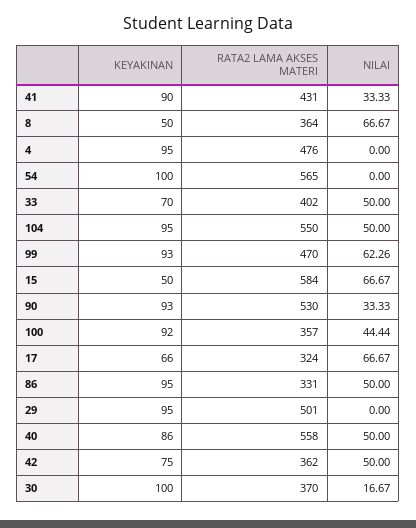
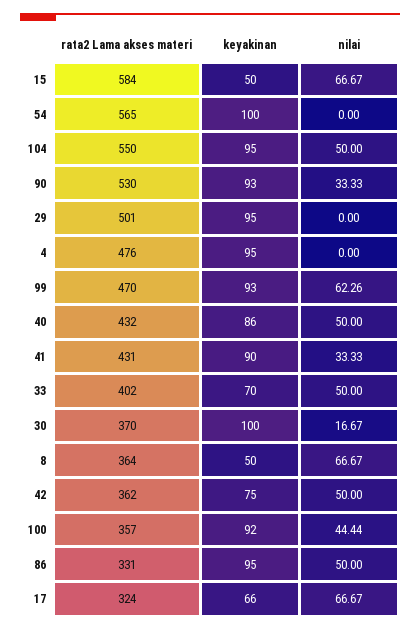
  {
    "KEYAKINAN": {
      "41": 90,
      "8": 50,
      "4": 95,
      "54": 100,
      "33": 70,
      "104": 95,
      "99": 93,
      "15": 50,
      "90": 93,
      "100": 92,
      "17": 66,
      "86": 95,
      "29": 95,
      "40": 86,
      "42": 75,
      "30": 100
    },
    "RATA2 LAMA AKSES MATERI": {
      "41": 431,
      "8": 364,
      "4": 476,
      "54": 565,
      "33": 402,
      "104": 550,
      "99": 470,
      "15": 584,
      "90": 530,
      "100": 357,
      "17": 324,
      "86": 331,
      "29": 501,
-     "40": 558,
+     "40": 432,
      "42": 362,
      "30": 370
    },
    "NILAI": {
      "41": 33.33,
      "8": 66.67,
      "4": 0,
      "54": 0,
      "33": 50,
      "104": 50,
      "99": 62.26,
      "15": 66.67,
      "90": 33.33,
      "100": 44.44,
      "17": 66.67,
      "86": 50,
      "29": 0,
      "40": 50,
      "42": 50,
      "30": 16.67
    }
  }

